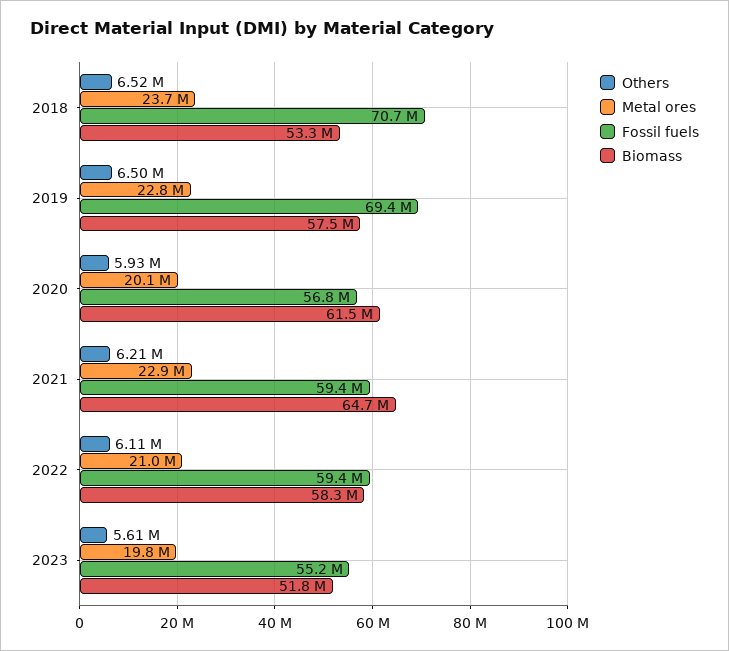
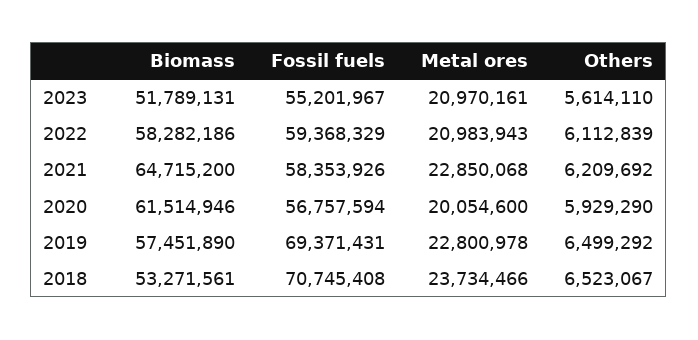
  {
    "Others": {
      "2018": 6523067,
      "2019": 6499292,
      "2020": 5929290,
      "2021": 6209692,
      "2022": 6112839,
      "2023": 5614110
    },
    "Metal ores": {
      "2018": 23734466,
      "2019": 22800978,
      "2020": 20054600,
      "2021": 22850068,
      "2022": 20983943,
-     "2023": 19800000
+     "2023": 20970161
    },
    "Fossil fuels": {
      "2018": 70745408,
      "2019": 69371431,
      "2020": 56757594,
-     "2021": 59400000,
+     "2021": 58353926,
      "2022": 59368329,
      "2023": 55201967
    },
    "Biomass": {
      "2018": 53271561,
      "2019": 57451890,
      "2020": 61514946,
      "2021": 64715200,
      "2022": 58282186,
      "2023": 51789131
    }
  }

